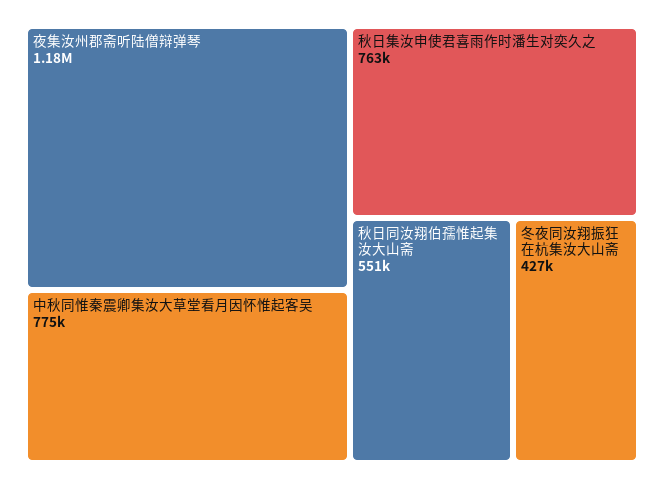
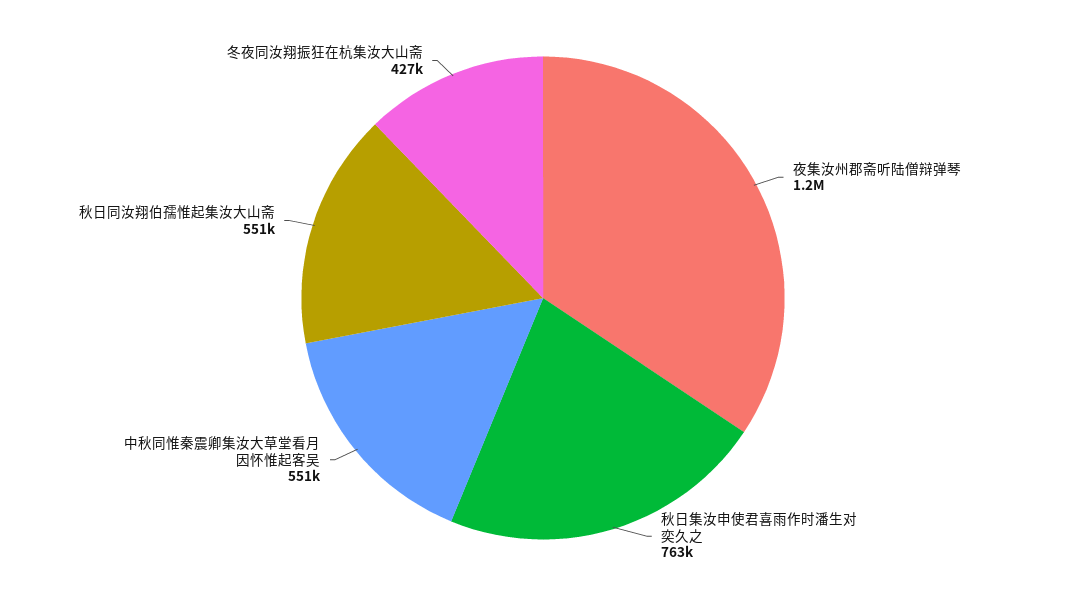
  {
    "夜集汝州郡斋听陆僧辩弹琴": 1180000,
-   "中秋同惟秦震卿集汝大草堂看月因怀惟起客吴": 775000,
+   "中秋同惟秦震卿集汝大草堂看月因怀惟起客吴": 551000,
    "秋日集汝申使君喜雨作时潘生对奕久之": 763000,
    "秋日同汝翔伯孺惟起集汝大山斋": 551000,
    "冬夜同汝翔振狂在杭集汝大山斋": 427000
  }

